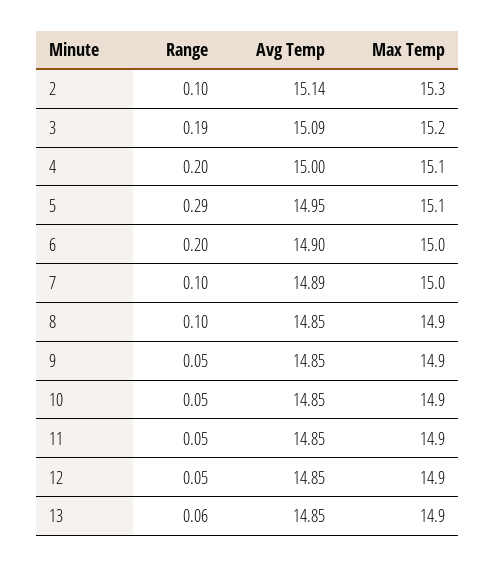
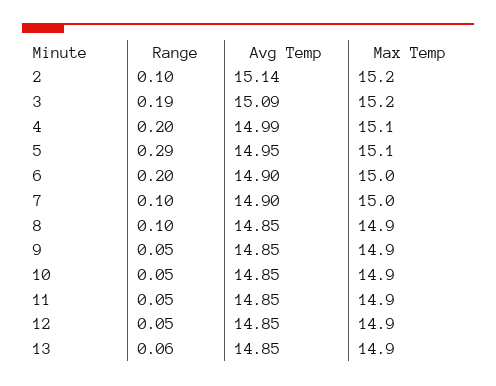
  {
    "Range": {
      "2": 0.1,
      "3": 0.19,
      "4": 0.2,
      "5": 0.29,
      "6": 0.2,
      "7": 0.1,
      "8": 0.1,
      "9": 0.05,
      "10": 0.05,
      "11": 0.05,
      "12": 0.05,
      "13": 0.06
    },
    "Avg Temp": {
      "2": 15.14,
      "3": 15.09,
-     "4": 15,
+     "4": 14.99,
      "5": 14.95,
      "6": 14.9,
-     "7": 14.89,
+     "7": 14.9,
      "8": 14.85,
      "9": 14.85,
      "10": 14.85,
      "11": 14.85,
      "12": 14.85,
      "13": 14.85
    },
    "Max Temp": {
-     "2": 15.3,
+     "2": 15.2,
      "3": 15.2,
      "4": 15.1,
      "5": 15.1,
      "6": 15,
      "7": 15,
      "8": 14.9,
      "9": 14.9,
      "10": 14.9,
      "11": 14.9,
      "12": 14.9,
      "13": 14.9
    }
  }

